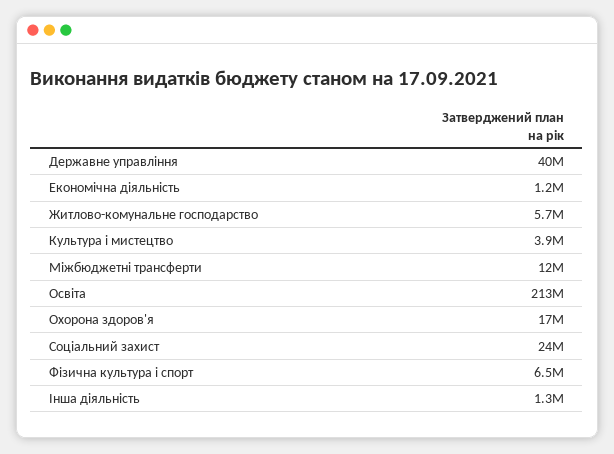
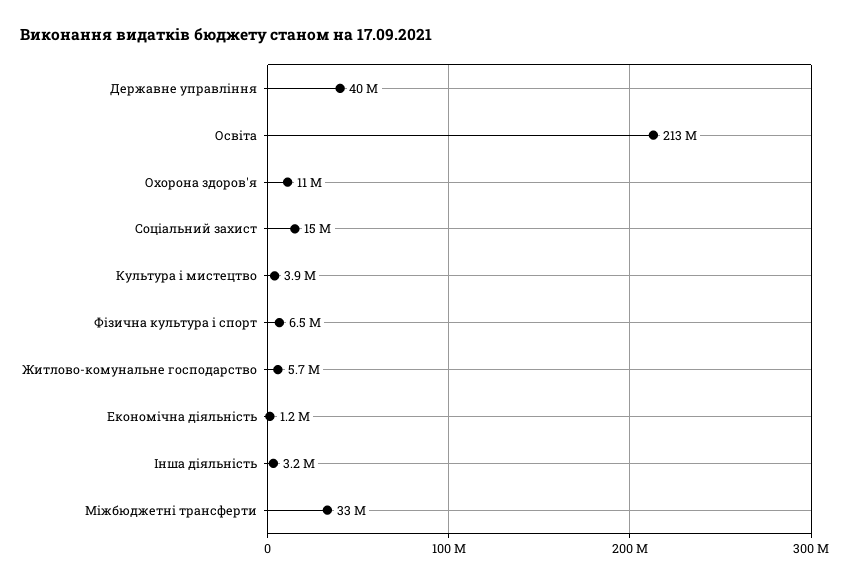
  {
    "Державне управління": 40000000,
    "Економічна діяльність": 1200000,
    "Житлово-комунальне господарство": 5700000,
    "Культура i мистецтво": 3900000,
-   "Міжбюджетні трансферти": 12000000,
+   "Міжбюджетні трансферти": 33000000,
    "Освіта": 213000000,
-   "Охорона здоров'я": 17000000,
+   "Охорона здоров'я": 11000000,
-   "Соціальний захист": 24000000,
+   "Соціальний захист": 15000000,
    "Фiзична культура i спорт": 6500000,
-   "Інша діяльність": 1300000
+   "Інша діяльність": 3200000
  }

